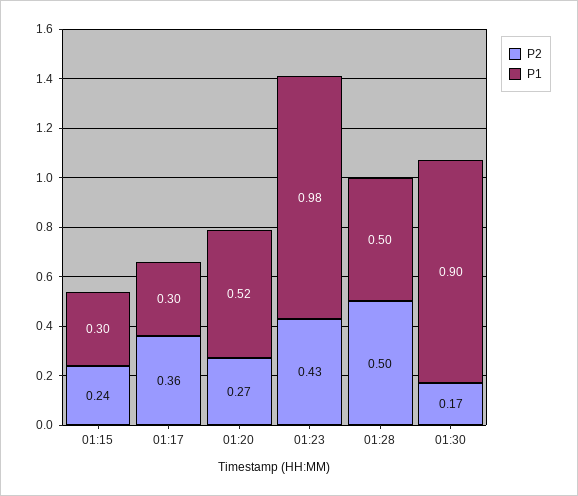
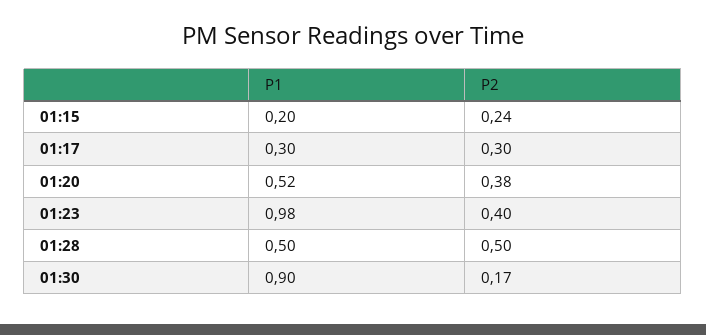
  {
    "P2": {
      "01:15": 0.24,
-     "01:17": 0.36,
+     "01:17": 0.3,
-     "01:20": 0.27,
+     "01:20": 0.38,
-     "01:23": 0.43,
+     "01:23": 0.4,
      "01:28": 0.5,
      "01:30": 0.17
    },
    "P1": {
-     "01:15": 0.3,
+     "01:15": 0.2,
      "01:17": 0.3,
      "01:20": 0.52,
      "01:23": 0.98,
      "01:28": 0.5,
      "01:30": 0.9
    }
  }

